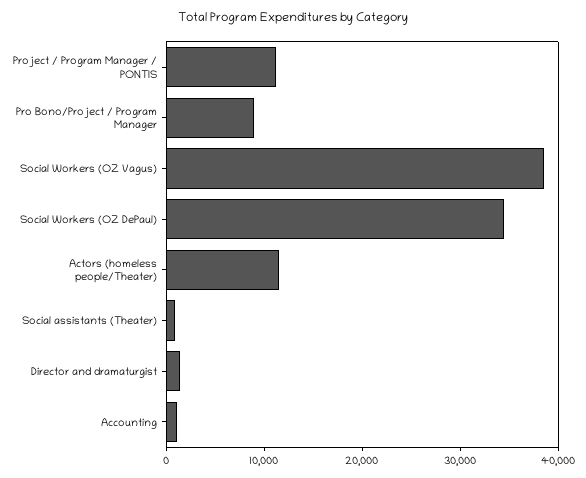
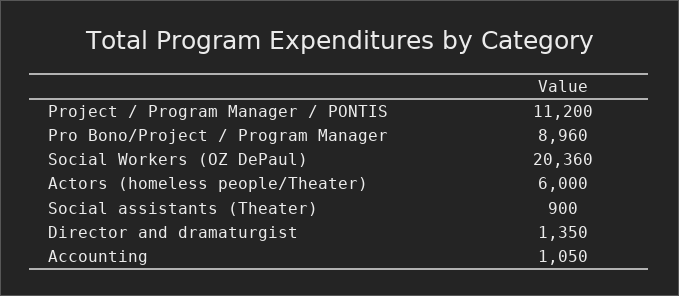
  {
    "Project / Program Manager / PONTIS": 11200,
    "Pro Bono/Project / Program Manager": 8960,
-   "Social Workers (OZ Vagus)": 38000,
-   "Social Workers (OZ DePaul)": 34000,
+   "Social Workers (OZ DePaul)": 20360,
-   "Actors (homeless people/Theater)": 12000,
+   "Actors (homeless people/Theater)": 6000,
    "Social assistants (Theater)": 900,
    "Director and dramaturgist": 1350,
    "Accounting": 1050
  }

